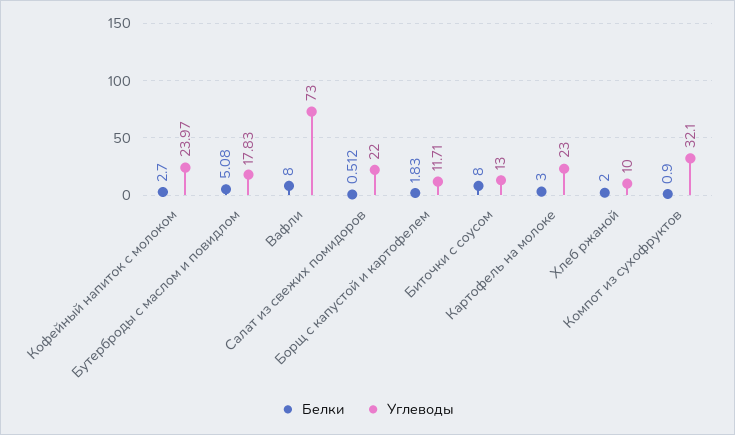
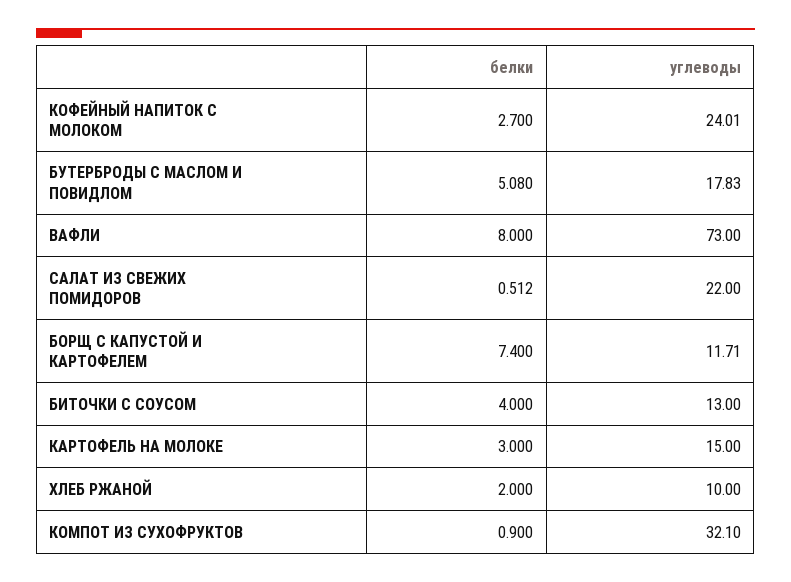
  {
    "Белки": {
      "Кофейный напиток с молоком": 2.7,
      "Бутерброды с маслом и повидлом": 5.08,
      "Вафли": 8,
      "Салат из свежих помидоров": 0.512,
-     "Борщ с капустой и картофелем": 1.83,
+     "Борщ с капустой и картофелем": 7.4,
-     "Биточки с соусом": 8,
+     "Биточки с соусом": 4,
      "Картофель на молоке": 3,
      "Хлеб ржаной": 2,
      "Компот из сухофруктов": 0.9
    },
    "Углеводы": {
-     "Кофейный напиток с молоком": 23.97,
+     "Кофейный напиток с молоком": 24.01,
      "Бутерброды с маслом и повидлом": 17.83,
      "Вафли": 73,
      "Салат из свежих помидоров": 22,
      "Борщ с капустой и картофелем": 11.71,
      "Биточки с соусом": 13,
-     "Картофель на молоке": 23,
+     "Картофель на молоке": 15,
      "Хлеб ржаной": 10,
      "Компот из сухофруктов": 32.1
    }
  }

